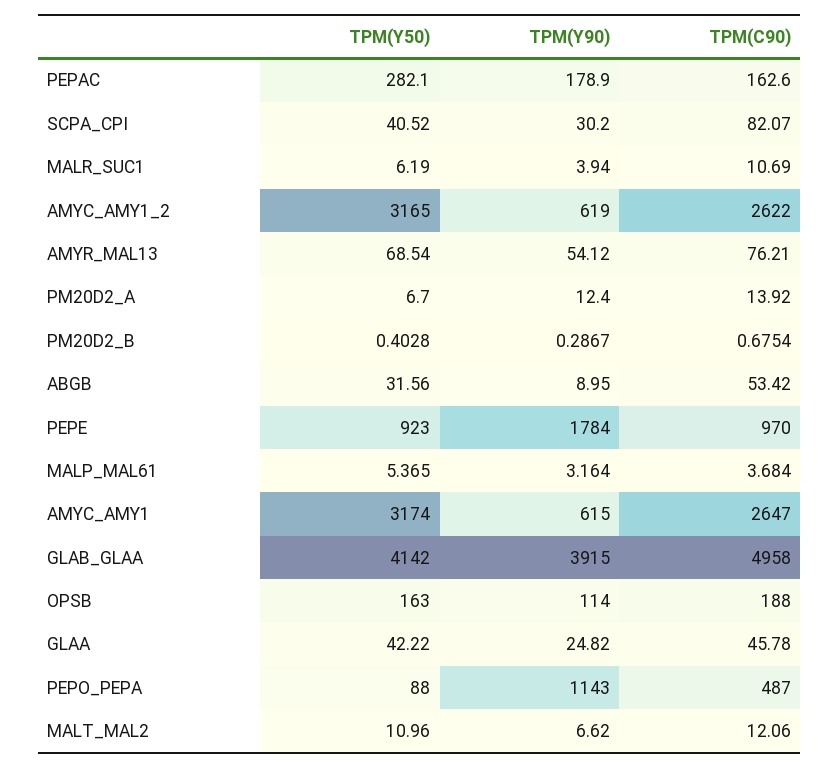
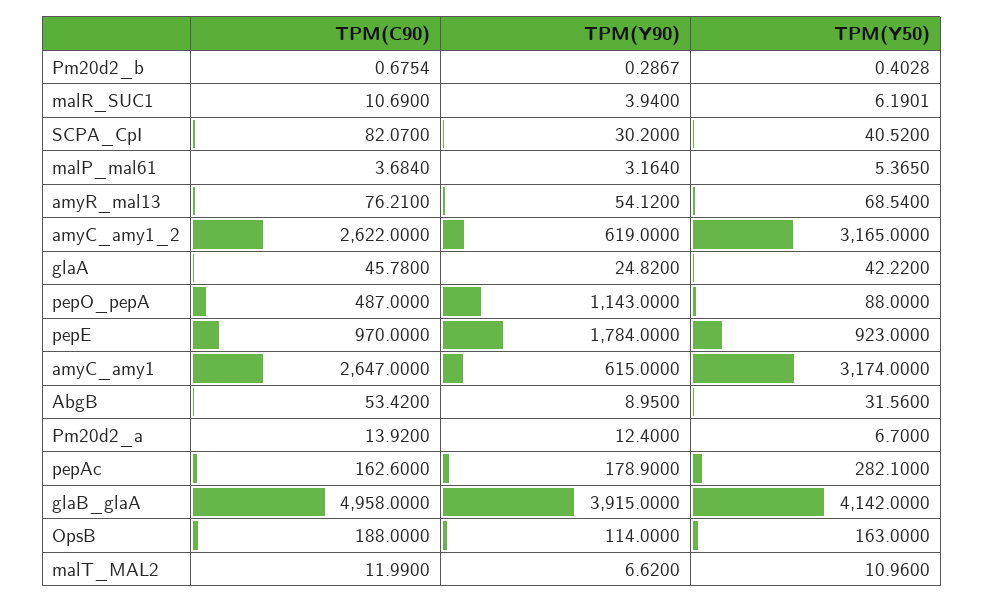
  {
    "TPM(Y50)": {
      "PEPAC": 282.1,
      "SCPA_CPI": 40.52,
-     "MALR_SUC1": 6.19,
+     "MALR_SUC1": 6.1901,
      "AMYC_AMY1_2": 3165,
      "AMYR_MAL13": 68.54,
      "PM20D2_A": 6.7,
      "PM20D2_B": 0.4028,
      "ABGB": 31.56,
      "PEPE": 923,
      "MALP_MAL61": 5.365,
      "AMYC_AMY1": 3174,
      "GLAB_GLAA": 4142,
      "OPSB": 163,
      "GLAA": 42.22,
      "PEPO_PEPA": 88,
      "MALT_MAL2": 10.96
    },
    "TPM(Y90)": {
      "PEPAC": 178.9,
      "SCPA_CPI": 30.2,
      "MALR_SUC1": 3.94,
      "AMYC_AMY1_2": 619,
      "AMYR_MAL13": 54.12,
      "PM20D2_A": 12.4,
      "PM20D2_B": 0.2867,
      "ABGB": 8.95,
      "PEPE": 1784,
      "MALP_MAL61": 3.164,
      "AMYC_AMY1": 615,
      "GLAB_GLAA": 3915,
      "OPSB": 114,
      "GLAA": 24.82,
      "PEPO_PEPA": 1143,
      "MALT_MAL2": 6.62
    },
    "TPM(C90)": {
      "PEPAC": 162.6,
      "SCPA_CPI": 82.07,
      "MALR_SUC1": 10.69,
      "AMYC_AMY1_2": 2622,
      "AMYR_MAL13": 76.21,
      "PM20D2_A": 13.92,
      "PM20D2_B": 0.6754,
      "ABGB": 53.42,
      "PEPE": 970,
      "MALP_MAL61": 3.684,
      "AMYC_AMY1": 2647,
      "GLAB_GLAA": 4958,
      "OPSB": 188,
      "GLAA": 45.78,
      "PEPO_PEPA": 487,
-     "MALT_MAL2": 12.06
+     "MALT_MAL2": 11.99
    }
  }

